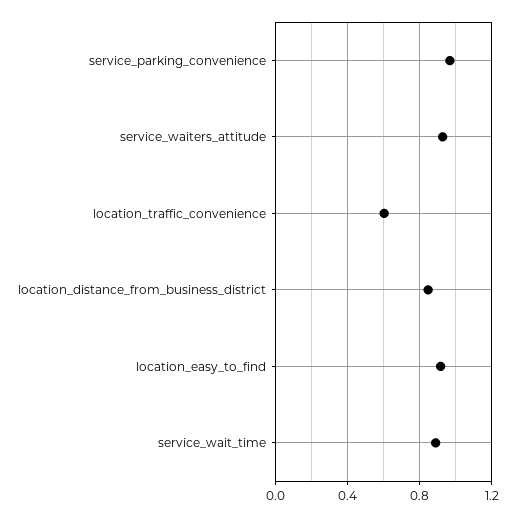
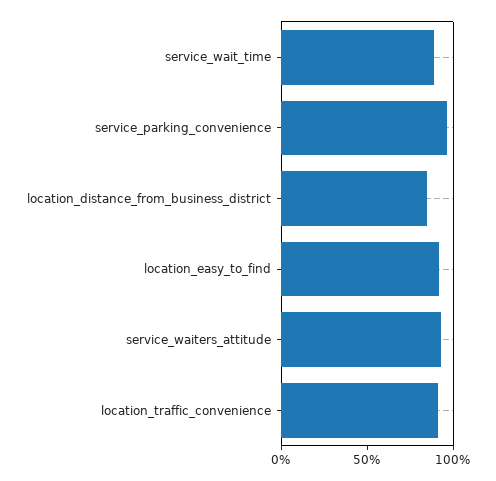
  {
    "service_parking_convenience": 0.95,
    "service_waiters_attitude": 0.95,
-   "location_traffic_convenience": 0.6,
+   "location_traffic_convenience": 0.9,
    "location_distance_from_business_district": 0.85,
    "location_easy_to_find": 0.9,
    "service_wait_time": 0.9
  }

